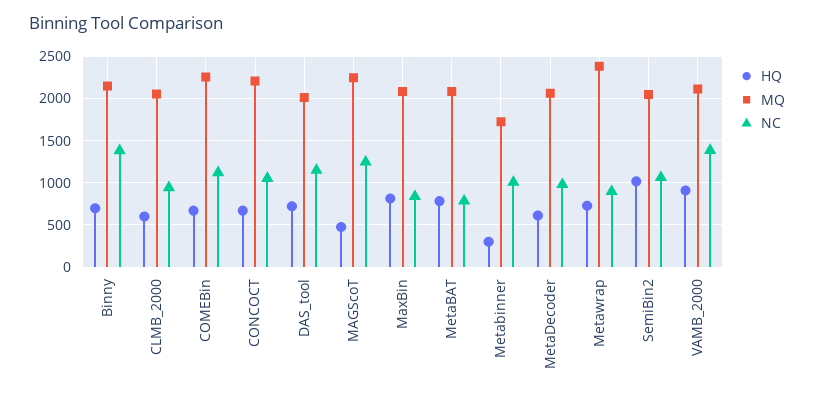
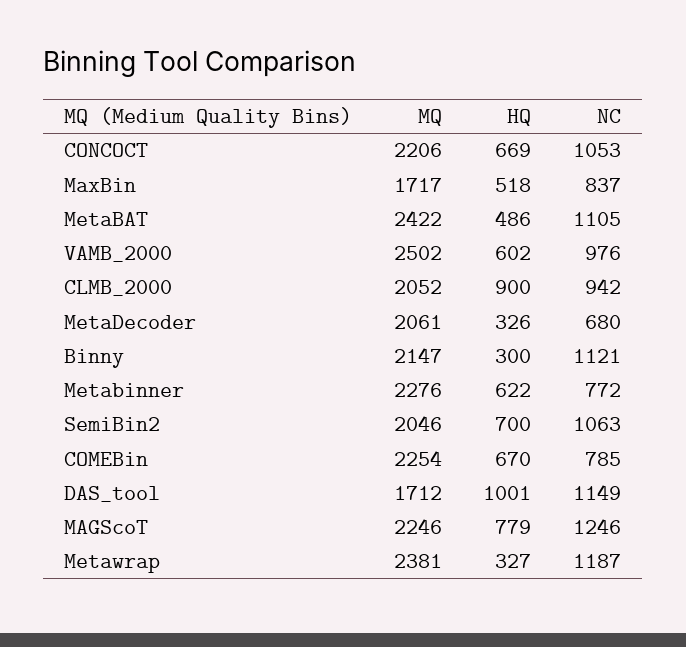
  {
    "HQ": {
-     "Binny": 700,
+     "Binny": 300,
-     "CLMB_2000": 600,
+     "CLMB_2000": 900,
      "COMEBin": 670,
      "CONCOCT": 669,
-     "DAS_tool": 700,
+     "DAS_tool": 1001,
-     "MAGScoT": 500,
+     "MAGScoT": 779,
-     "MaxBin": 800,
+     "MaxBin": 518,
-     "MetaBAT": 800,
+     "MetaBAT": 486,
-     "Metabinner": 300,
+     "Metabinner": 622,
-     "MetaDecoder": 600,
+     "MetaDecoder": 326,
-     "Metawrap": 700,
+     "Metawrap": 327,
-     "SemiBin2": 1000,
+     "SemiBin2": 700,
-     "VAMB_2000": 900
+     "VAMB_2000": 602
    },
    "MQ": {
      "Binny": 2147,
      "CLMB_2000": 2052,
      "COMEBin": 2254,
      "CONCOCT": 2206,
-     "DAS_tool": 2000,
+     "DAS_tool": 1712,
      "MAGScoT": 2246,
-     "MaxBin": 2100,
+     "MaxBin": 1717,
-     "MetaBAT": 2100,
+     "MetaBAT": 2422,
-     "Metabinner": 1700,
+     "Metabinner": 2276,
      "MetaDecoder": 2061,
      "Metawrap": 2381,
      "SemiBin2": 2046,
-     "VAMB_2000": 2100
+     "VAMB_2000": 2502
    },
    "NC": {
-     "Binny": 1400,
+     "Binny": 1121,
      "CLMB_2000": 942,
-     "COMEBin": 1100,
+     "COMEBin": 785,
      "CONCOCT": 1053,
      "DAS_tool": 1149,
      "MAGScoT": 1246,
      "MaxBin": 837,
-     "MetaBAT": 800,
+     "MetaBAT": 1105,
-     "Metabinner": 1000,
+     "Metabinner": 772,
-     "MetaDecoder": 1000,
+     "MetaDecoder": 680,
-     "Metawrap": 900,
+     "Metawrap": 1187,
      "SemiBin2": 1063,
-     "VAMB_2000": 1400
+     "VAMB_2000": 976
    }
  }

